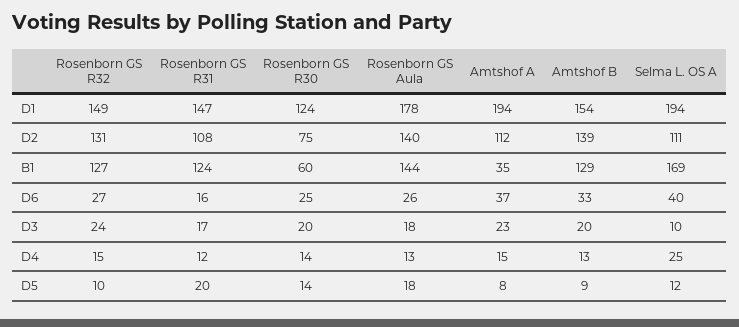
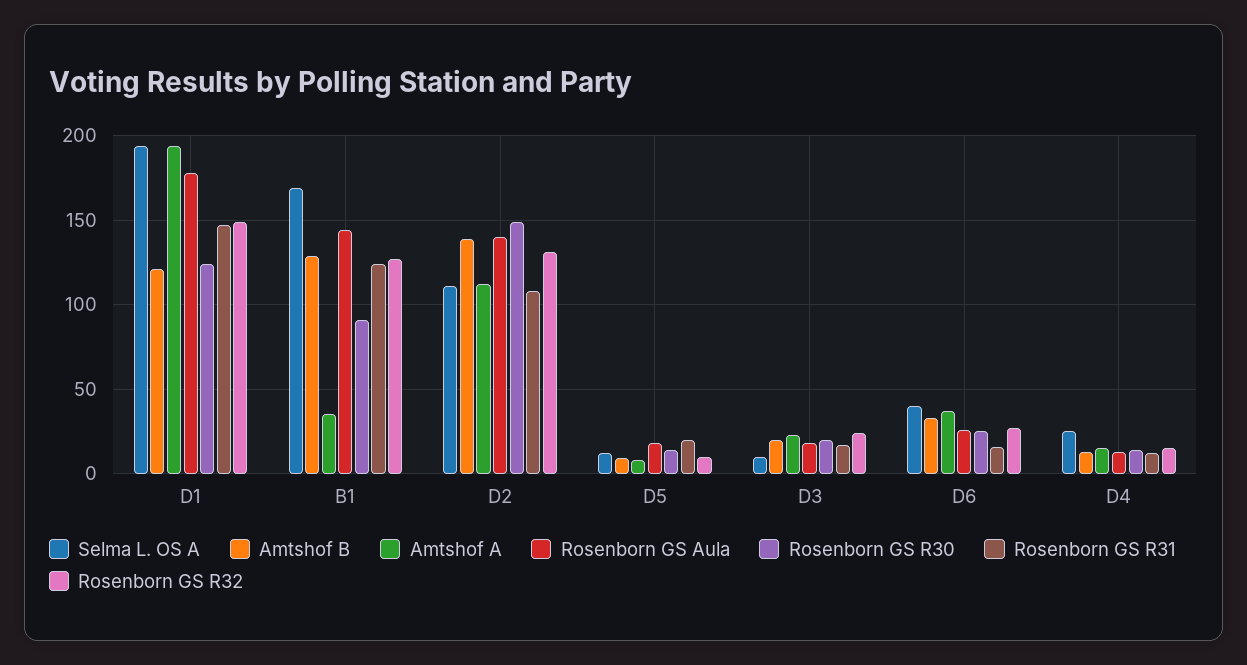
  {
    "Rosenborn GS R32": {
      "D1": 149,
      "D2": 131,
      "B1": 127,
      "D6": 27,
      "D3": 24,
      "D4": 15,
      "D5": 10
    },
    "Rosenborn GS R31": {
      "D1": 147,
      "D2": 108,
      "B1": 124,
      "D6": 16,
      "D3": 17,
      "D4": 12,
      "D5": 20
    },
    "Rosenborn GS R30": {
      "D1": 124,
-     "D2": 75,
+     "D2": 150,
-     "B1": 60,
+     "B1": 90,
      "D6": 25,
      "D3": 20,
      "D4": 14,
      "D5": 14
    },
    "Rosenborn GS Aula": {
      "D1": 178,
      "D2": 140,
      "B1": 144,
      "D6": 26,
      "D3": 18,
      "D4": 13,
      "D5": 18
    },
    "Amtshof A": {
      "D1": 194,
      "D2": 112,
      "B1": 35,
      "D6": 37,
      "D3": 23,
      "D4": 15,
      "D5": 8
    },
    "Amtshof B": {
-     "D1": 154,
+     "D1": 120,
      "D2": 139,
      "B1": 129,
      "D6": 33,
      "D3": 20,
      "D4": 13,
      "D5": 9
    },
    "Selma L. OS A": {
      "D1": 194,
      "D2": 111,
      "B1": 169,
      "D6": 40,
      "D3": 10,
      "D4": 25,
      "D5": 12
    }
  }

